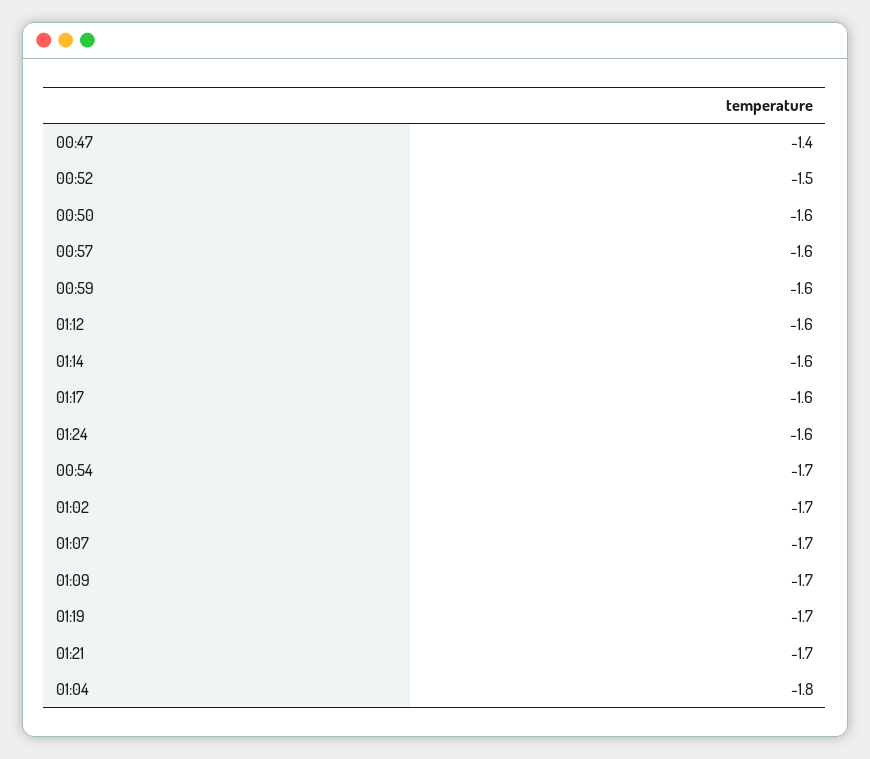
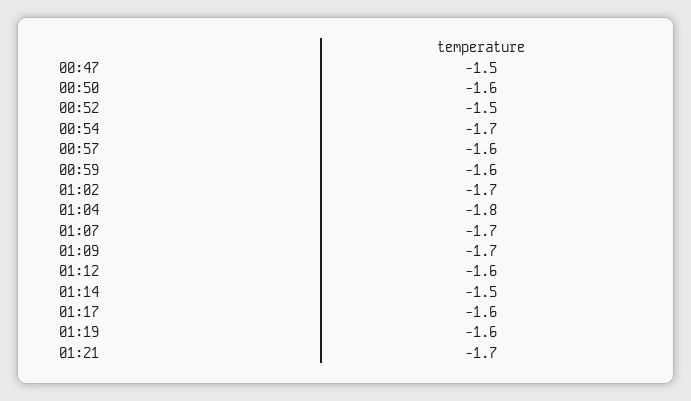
  {
-   "00:47": -1.4,
+   "00:47": -1.5,
    "00:52": -1.5,
    "00:50": -1.6,
    "00:57": -1.6,
    "00:59": -1.6,
    "01:12": -1.6,
-   "01:14": -1.6,
+   "01:14": -1.5,
    "01:17": -1.6,
-   "01:24": -1.6,
    "00:54": -1.7,
    "01:02": -1.7,
    "01:07": -1.7,
    "01:09": -1.7,
-   "01:19": -1.7,
+   "01:19": -1.6,
    "01:21": -1.7,
    "01:04": -1.8
  }

